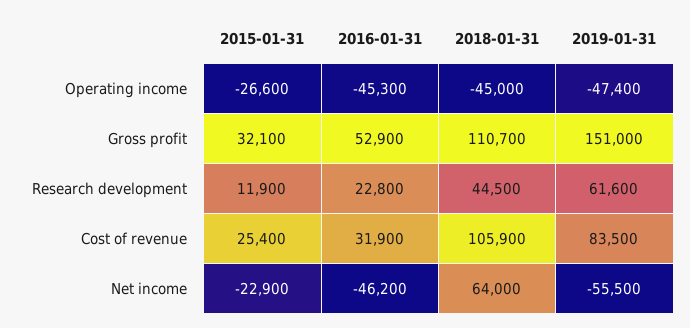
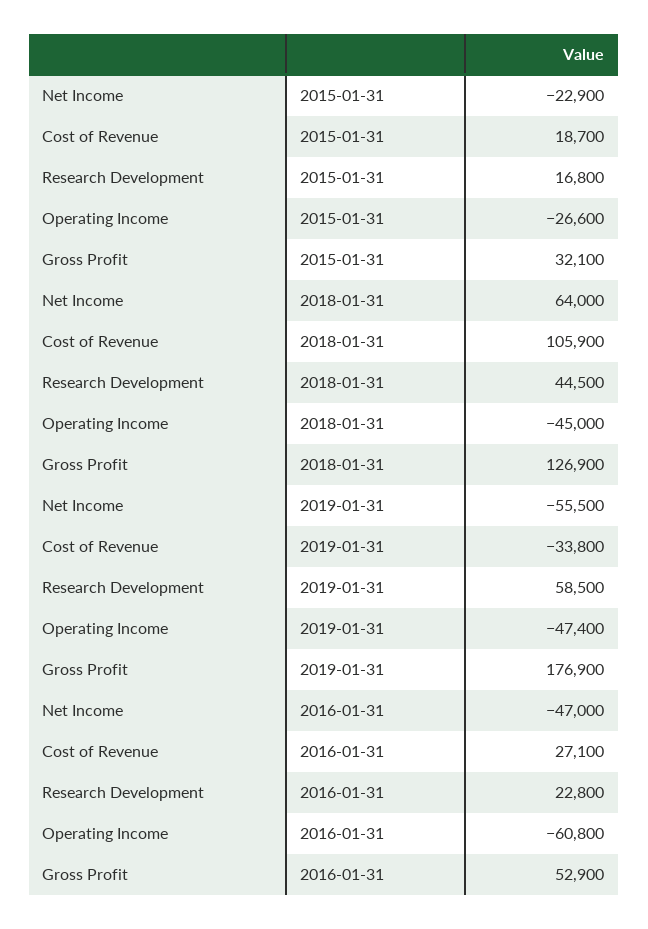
  {
    "2015-01-31": {
      "Operating income": -26600,
      "Gross profit": 32100,
-     "Research development": 11900,
+     "Research development": 16800,
-     "Cost of revenue": 25400,
+     "Cost of revenue": 18700,
      "Net income": -22900
    },
    "2016-01-31": {
-     "Operating income": -45300,
+     "Operating income": -60800,
      "Gross profit": 52900,
      "Research development": 22800,
-     "Cost of revenue": 31900,
+     "Cost of revenue": 27100,
-     "Net income": -46200
+     "Net income": -47000
    },
    "2018-01-31": {
      "Operating income": -45000,
-     "Gross profit": 110700,
+     "Gross profit": 126900,
      "Research development": 44500,
      "Cost of revenue": 105900,
      "Net income": 64000
    },
    "2019-01-31": {
      "Operating income": -47400,
-     "Gross profit": 151000,
+     "Gross profit": 176900,
-     "Research development": 61600,
+     "Research development": 58500,
-     "Cost of revenue": 83500,
+     "Cost of revenue": -33800,
      "Net income": -55500
    }
  }

